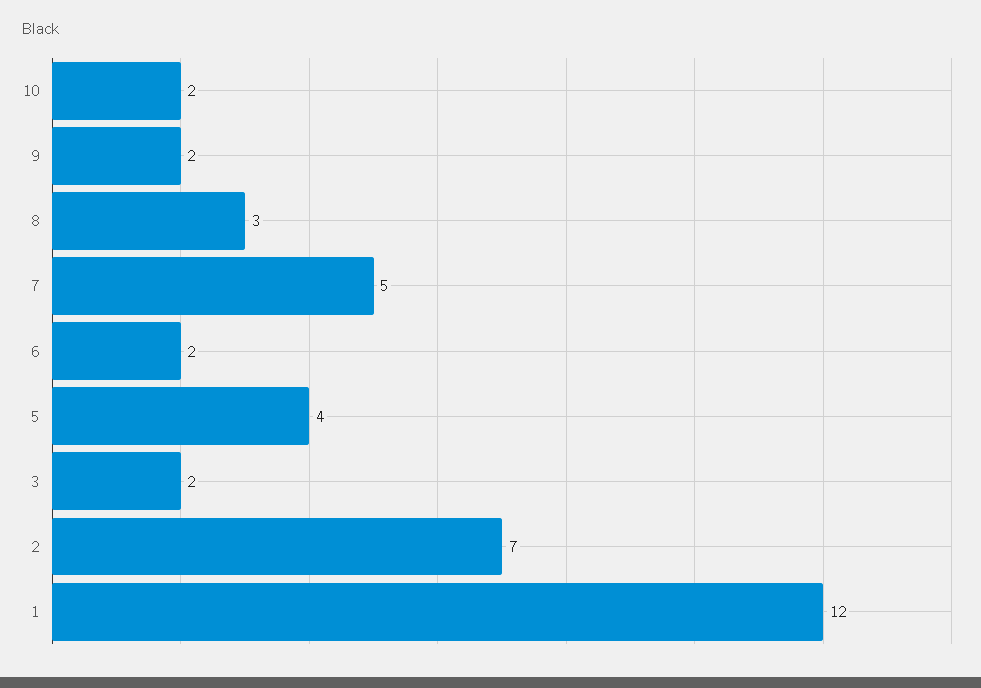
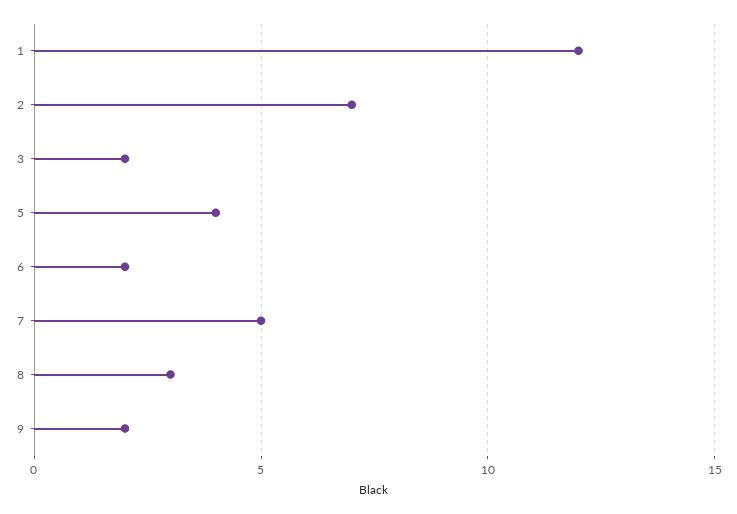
  {
-   "10": 2,
    "9": 2,
    "8": 3,
    "7": 5,
    "6": 2,
    "5": 4,
    "3": 2,
    "2": 7,
    "1": 12
  }

